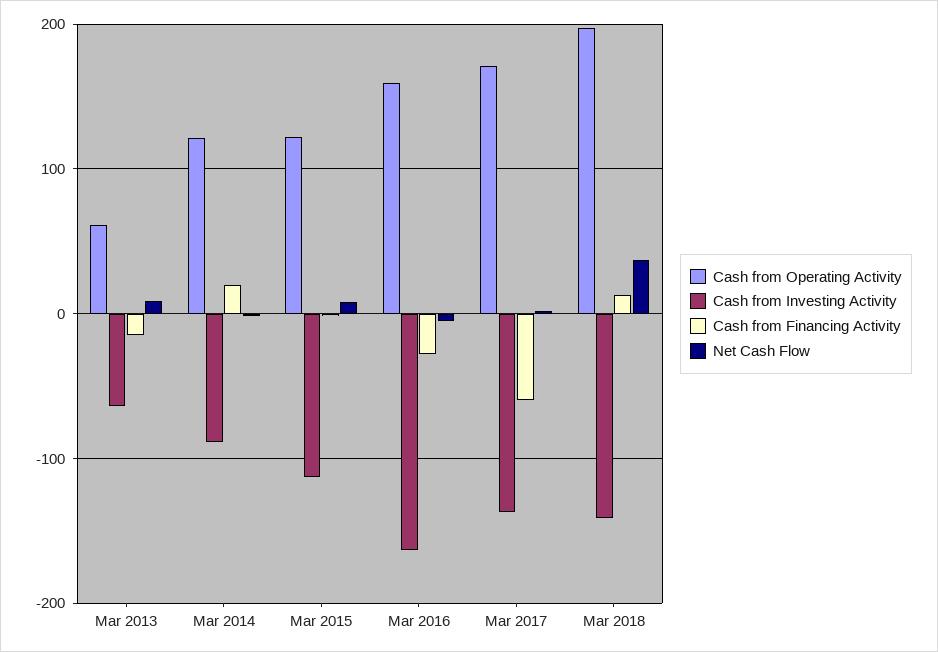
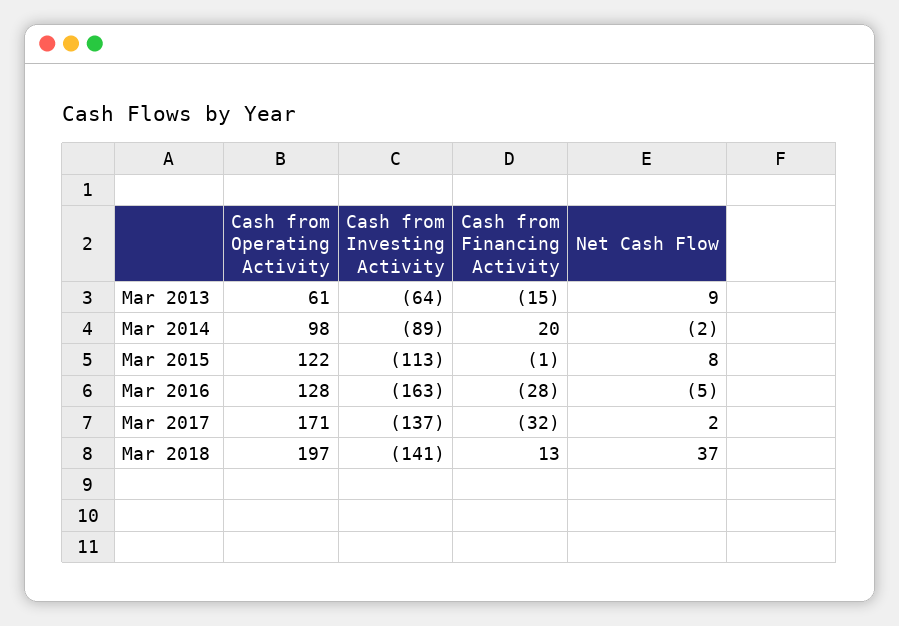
  {
    "Cash from Operating Activity": {
      "Mar 2013": 61,
-     "Mar 2014": 120,
+     "Mar 2014": 98,
      "Mar 2015": 122,
-     "Mar 2016": 160,
+     "Mar 2016": 128,
      "Mar 2017": 171,
      "Mar 2018": 197
    },
    "Cash from Investing Activity": {
      "Mar 2013": -64,
      "Mar 2014": -89,
      "Mar 2015": -113,
      "Mar 2016": -163,
      "Mar 2017": -137,
      "Mar 2018": -141
    },
    "Cash from Financing Activity": {
      "Mar 2013": -15,
      "Mar 2014": 20,
      "Mar 2015": -1,
      "Mar 2016": -28,
-     "Mar 2017": -60,
+     "Mar 2017": -32,
      "Mar 2018": 13
    },
    "Net Cash Flow": {
      "Mar 2013": 9,
      "Mar 2014": -2,
      "Mar 2015": 8,
      "Mar 2016": -5,
      "Mar 2017": 2,
      "Mar 2018": 37
    }
  }

